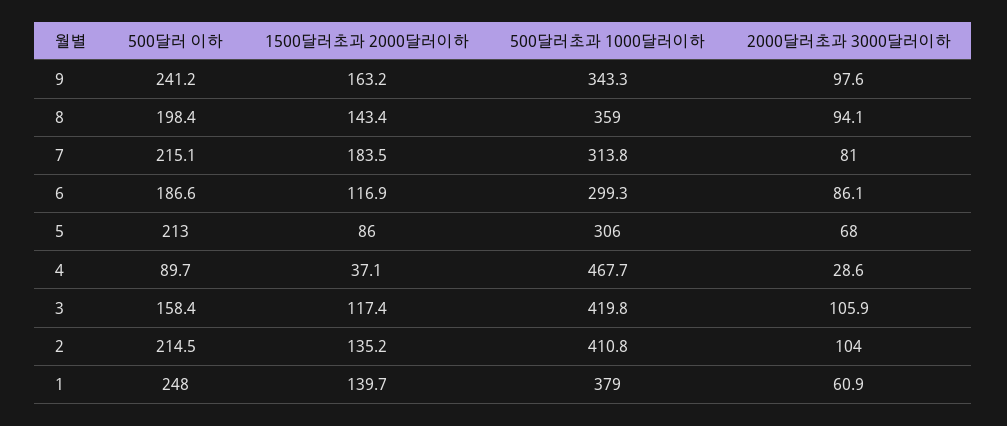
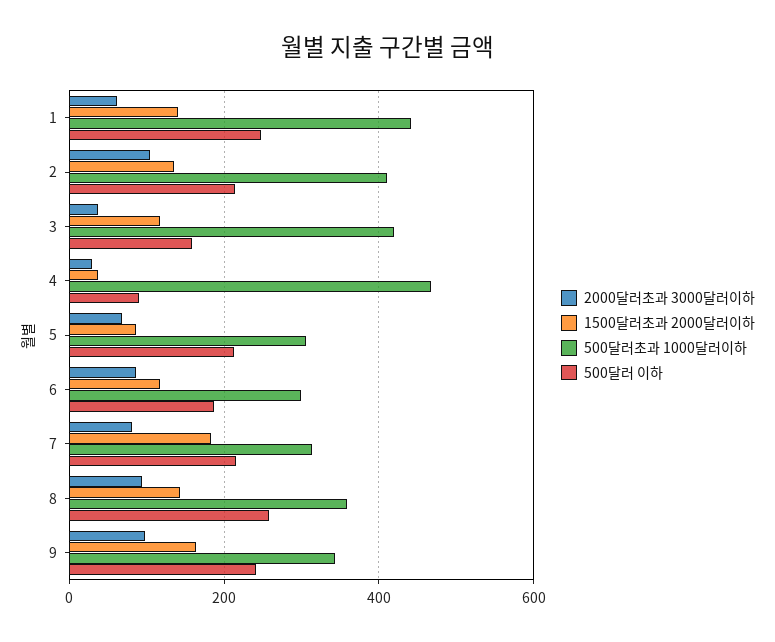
  {
    "500달러 이하": {
      "9": 241.2,
-     "8": 198.4,
+     "8": 260,
      "7": 215.1,
      "6": 186.6,
      "5": 213,
      "4": 89.7,
      "3": 158.4,
      "2": 214.5,
      "1": 248
    },
    "1500달러초과 2000달러이하": {
      "9": 163.2,
      "8": 143.4,
      "7": 183.5,
      "6": 116.9,
      "5": 86,
      "4": 37.1,
      "3": 117.4,
      "2": 135.2,
      "1": 139.7
    },
    "500달러초과 1000달러이하": {
      "9": 343.3,
      "8": 359,
      "7": 313.8,
      "6": 299.3,
      "5": 306,
      "4": 467.7,
      "3": 419.8,
      "2": 410.8,
-     "1": 379
+     "1": 440
    },
    "2000달러초과 3000달러이하": {
      "9": 97.6,
      "8": 94.1,
      "7": 81,
      "6": 86.1,
      "5": 68,
      "4": 28.6,
-     "3": 105.9,
+     "3": 40,
      "2": 104,
      "1": 60.9
    }
  }

